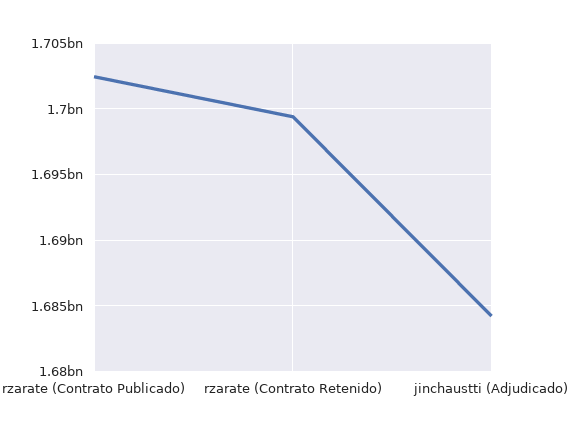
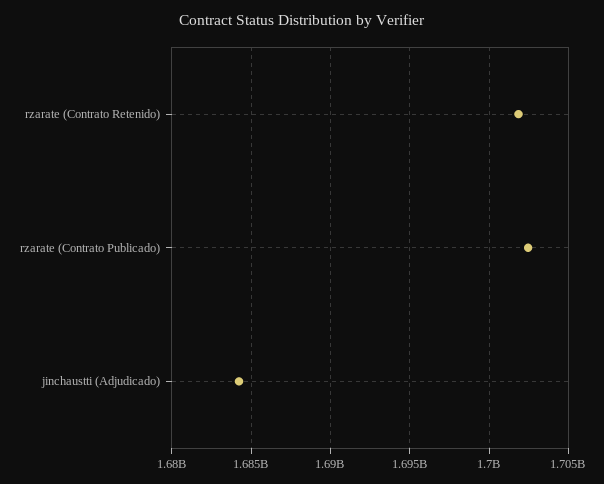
  {
    "rzarate (Contrato Publicado)": 1702500000,
-   "rzarate (Contrato Retenido)": 1699500000,
+   "rzarate (Contrato Retenido)": 1702000000,
    "jinchaustti (Adjudicado)": 1684000000
  }

